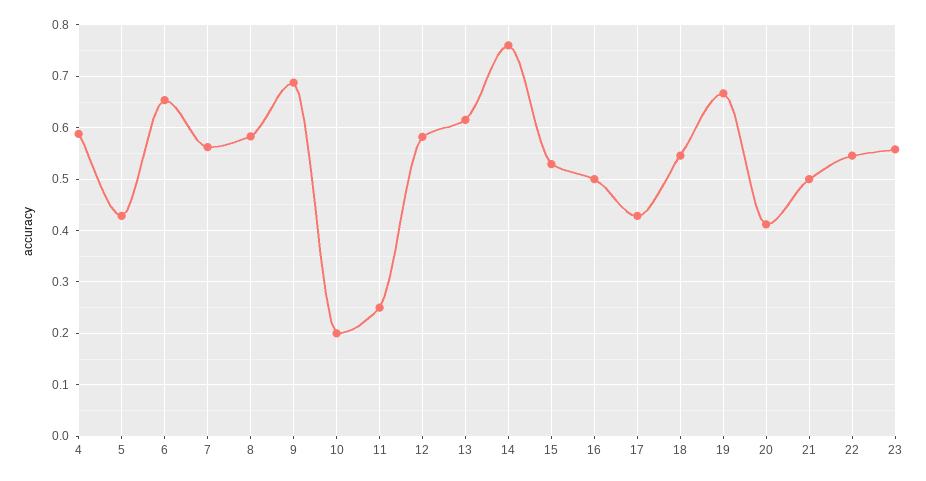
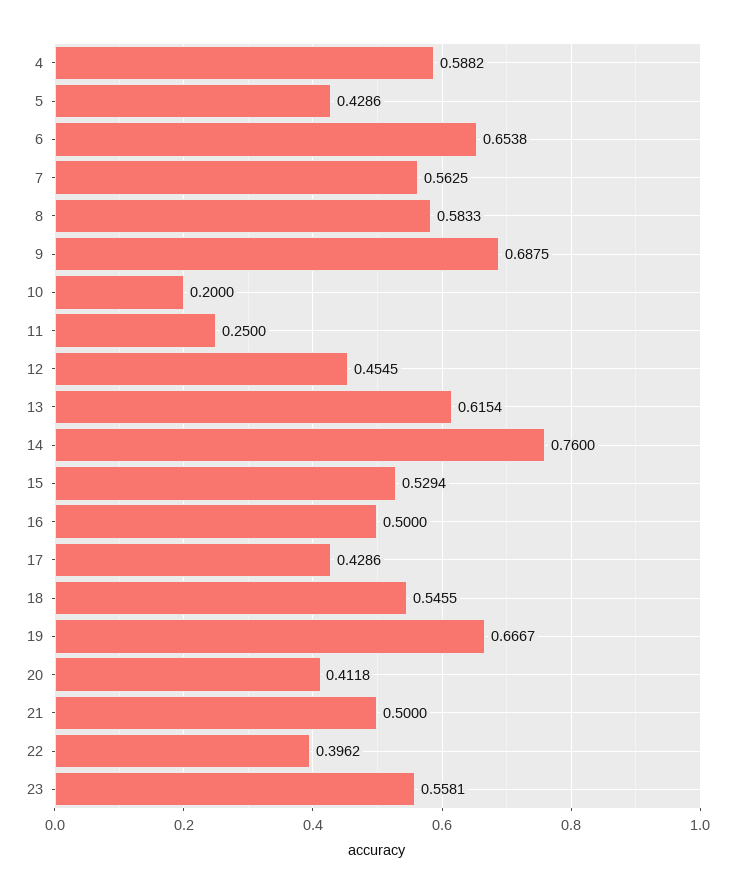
  {
    "4": 0.5882,
    "5": 0.4286,
    "6": 0.6538,
    "7": 0.5625,
    "8": 0.5833,
    "9": 0.6875,
    "10": 0.2,
    "11": 0.25,
-   "12": 0.58,
+   "12": 0.4545,
    "13": 0.6154,
    "14": 0.76,
    "15": 0.5294,
    "16": 0.5,
    "17": 0.4286,
    "18": 0.5455,
    "19": 0.6667,
    "20": 0.4118,
    "21": 0.5,
-   "22": 0.54,
+   "22": 0.3962,
    "23": 0.5581
  }

